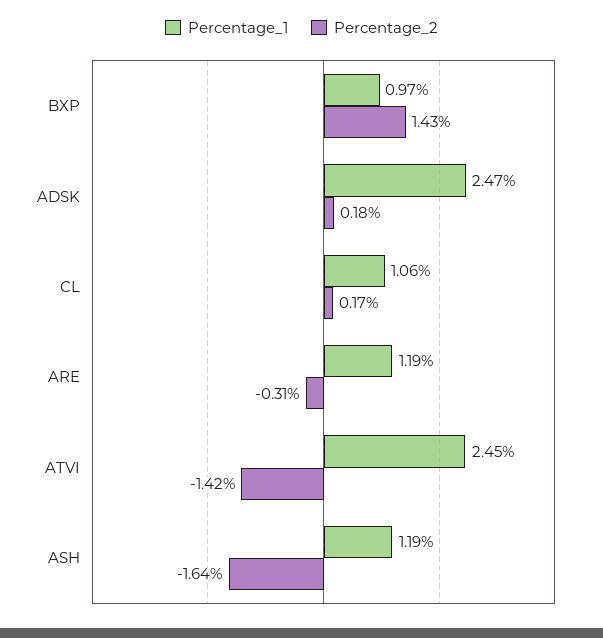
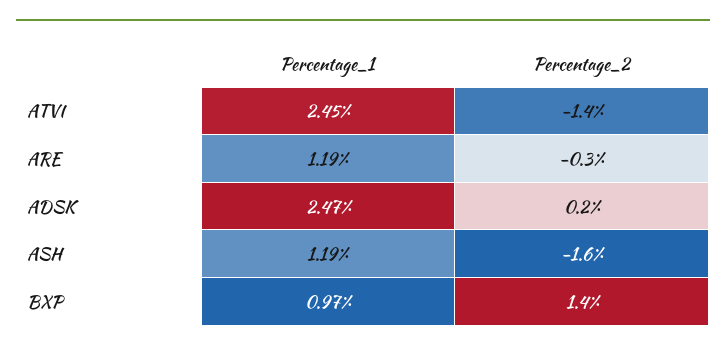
  {
    "Percentage_1": {
      "BXP": 0.97,
      "ADSK": 2.47,
-     "CL": 1.06,
      "ARE": 1.19,
      "ATVI": 2.45,
      "ASH": 1.19
    },
    "Percentage_2": {
      "BXP": 1.43,
      "ADSK": 0.18,
-     "CL": 0.17,
      "ARE": -0.31,
      "ATVI": -1.42,
      "ASH": -1.64
    }
  }

